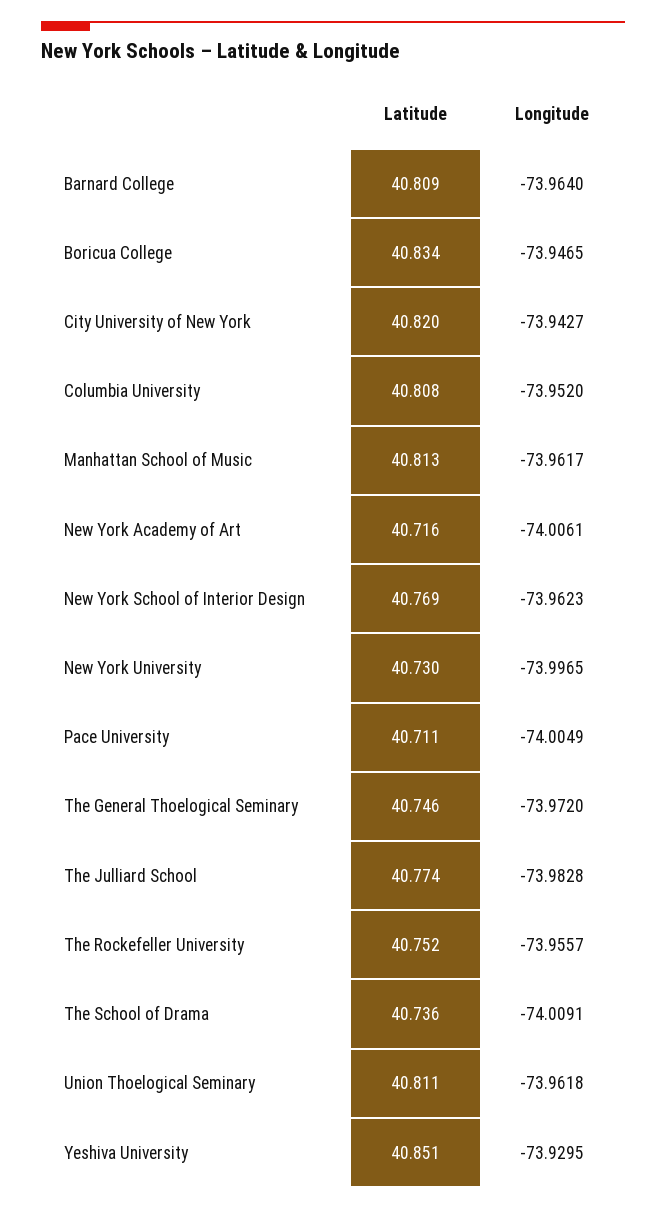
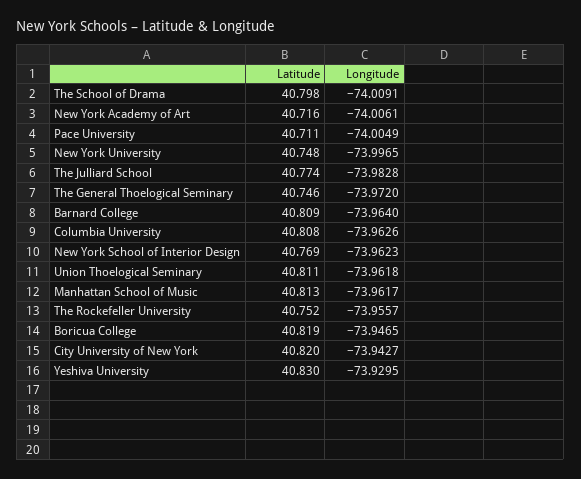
  {
    "Latitude": {
      "Barnard College": 40.809,
-     "Boricua College": 40.834,
+     "Boricua College": 40.819,
      "City University of New York": 40.82,
      "Columbia University": 40.808,
      "Manhattan School of Music": 40.813,
      "New York Academy of Art": 40.716,
      "New York School of Interior Design": 40.769,
-     "New York University": 40.73,
+     "New York University": 40.748,
      "Pace University": 40.711,
      "The General Thoelogical Seminary": 40.746,
      "The Julliard School": 40.774,
      "The Rockefeller University": 40.752,
-     "The School of Drama": 40.736,
+     "The School of Drama": 40.798,
      "Union Thoelogical Seminary": 40.811,
-     "Yeshiva University": 40.851
+     "Yeshiva University": 40.83
    },
    "Longitude": {
      "Barnard College": -73.964,
      "Boricua College": -73.9465,
      "City University of New York": -73.9427,
-     "Columbia University": -73.952,
+     "Columbia University": -73.9626,
      "Manhattan School of Music": -73.9617,
      "New York Academy of Art": -74.0061,
      "New York School of Interior Design": -73.9623,
      "New York University": -73.9965,
      "Pace University": -74.0049,
      "The General Thoelogical Seminary": -73.972,
      "The Julliard School": -73.9828,
      "The Rockefeller University": -73.9557,
      "The School of Drama": -74.0091,
      "Union Thoelogical Seminary": -73.9618,
      "Yeshiva University": -73.9295
    }
  }

